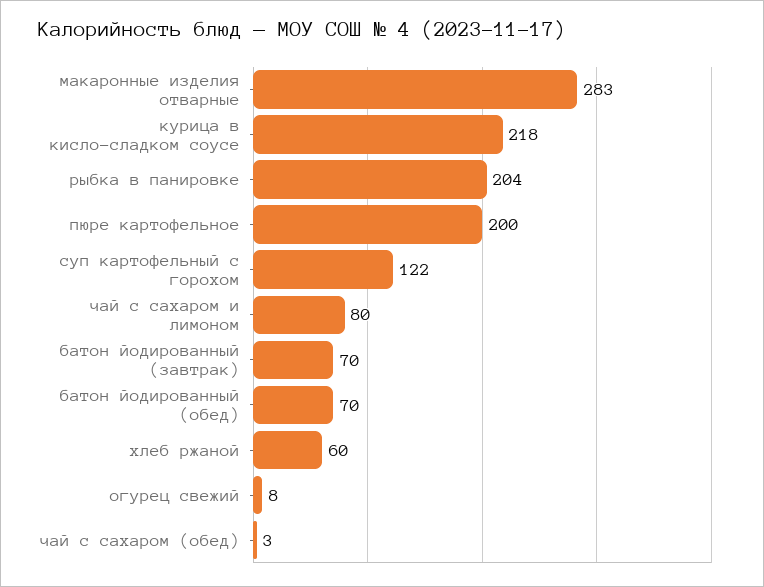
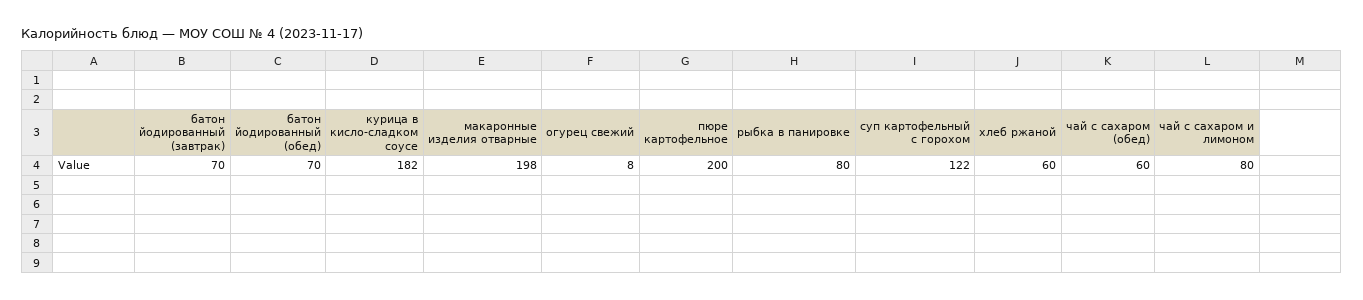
  {
-   "макаронные изделия отварные": 283,
+   "макаронные изделия отварные": 198,
-   "курица в кисло-сладком соусе": 218,
+   "курица в кисло-сладком соусе": 182,
-   "рыбка в панировке": 204,
+   "рыбка в панировке": 80,
    "пюре картофельное": 200,
    "суп картофельный с горохом": 122,
    "чай с сахаром и лимоном": 80,
    "батон йодированный (завтрак)": 70,
    "батон йодированный (обед)": 70,
    "хлеб ржаной": 60,
    "огурец свежий": 8,
-   "чай с сахаром (обед)": 3
+   "чай с сахаром (обед)": 60
  }

